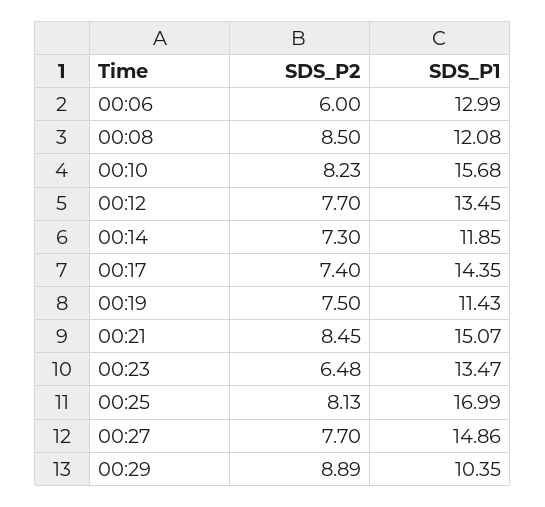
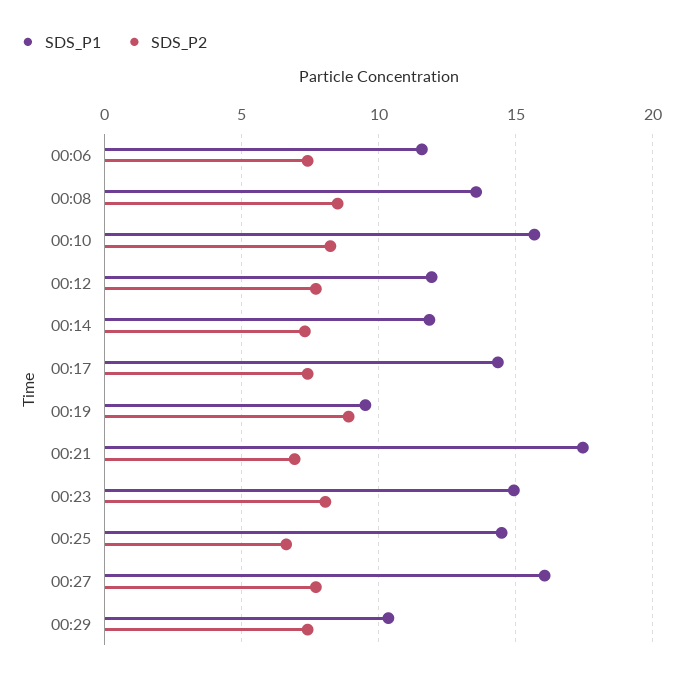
  {
    "SDS_P2": {
-     "00:06": 6,
+     "00:06": 7.5,
      "00:08": 8.5,
      "00:10": 8.23,
      "00:12": 7.7,
      "00:14": 7.3,
      "00:17": 7.4,
-     "00:19": 7.5,
+     "00:19": 9,
-     "00:21": 8.45,
+     "00:21": 7,
-     "00:23": 6.48,
+     "00:23": 8,
-     "00:25": 8.13,
+     "00:25": 6.5,
      "00:27": 7.7,
-     "00:29": 8.89
+     "00:29": 7.5
    },
    "SDS_P1": {
-     "00:06": 12.99,
+     "00:06": 11.5,
-     "00:08": 12.08,
+     "00:08": 13.5,
      "00:10": 15.68,
-     "00:12": 13.45,
+     "00:12": 12,
      "00:14": 11.85,
      "00:17": 14.35,
-     "00:19": 11.43,
+     "00:19": 9.5,
-     "00:21": 15.07,
+     "00:21": 17.5,
-     "00:23": 13.47,
+     "00:23": 15,
-     "00:25": 16.99,
+     "00:25": 14.5,
-     "00:27": 14.86,
+     "00:27": 16,
      "00:29": 10.35
    }
  }

